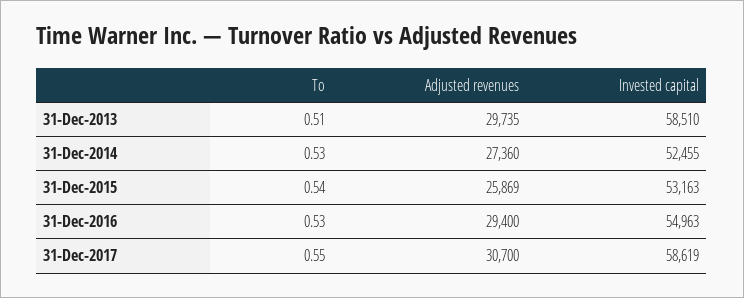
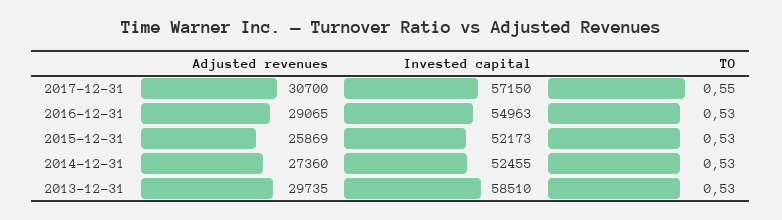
  {
    "To": {
-     "31-Dec-2013": 0.51,
+     "31-Dec-2013": 0.53,
      "31-Dec-2014": 0.53,
-     "31-Dec-2015": 0.54,
+     "31-Dec-2015": 0.53,
      "31-Dec-2016": 0.53,
      "31-Dec-2017": 0.55
    },
    "Adjusted revenues": {
      "31-Dec-2013": 29735,
      "31-Dec-2014": 27360,
      "31-Dec-2015": 25869,
-     "31-Dec-2016": 29400,
+     "31-Dec-2016": 29065,
      "31-Dec-2017": 30700
    },
    "Invested capital": {
      "31-Dec-2013": 58510,
      "31-Dec-2014": 52455,
-     "31-Dec-2015": 53163,
+     "31-Dec-2015": 52173,
      "31-Dec-2016": 54963,
-     "31-Dec-2017": 58619
+     "31-Dec-2017": 57150
    }
  }

